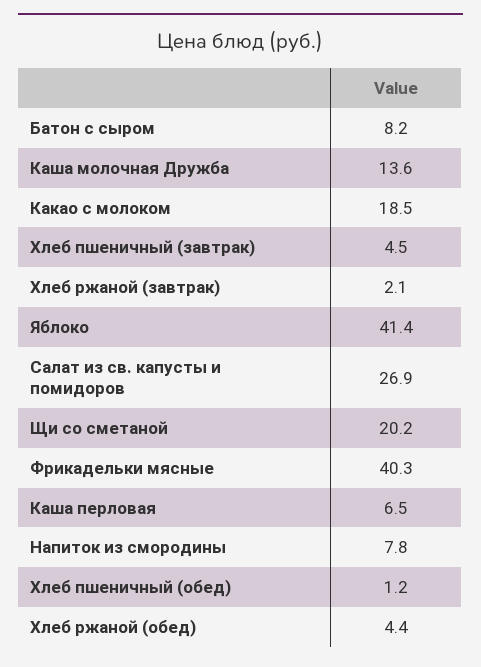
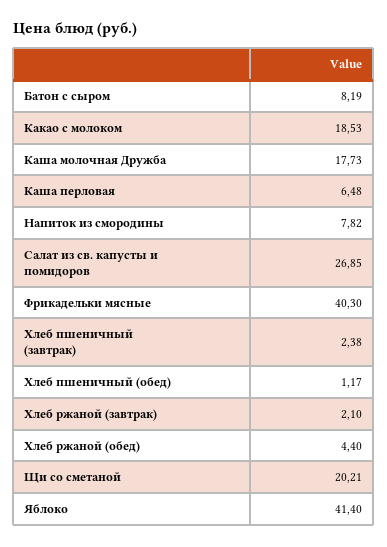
  {
    "Батон с сыром": 8.19,
-   "Каша молочная Дружба": 13.6,
+   "Каша молочная Дружба": 17.73,
    "Какао с молоком": 18.53,
-   "Хлеб пшеничный (завтрак)": 4.5,
+   "Хлеб пшеничный (завтрак)": 2.38,
    "Хлеб ржаной (завтрак)": 2.1,
    "Яблоко": 41.4,
    "Салат из св. капусты и помидоров": 26.85,
    "Щи со сметаной": 20.21,
    "Фрикадельки мясные": 40.3,
    "Каша перловая": 6.48,
    "Напиток из смородины": 7.82,
    "Хлеб пшеничный (обед)": 1.17,
    "Хлеб ржаной (обед)": 4.4
  }

